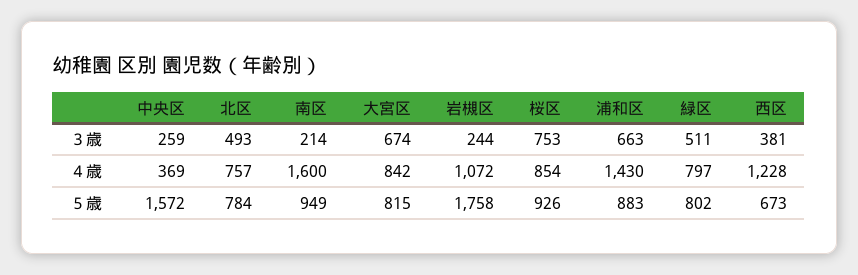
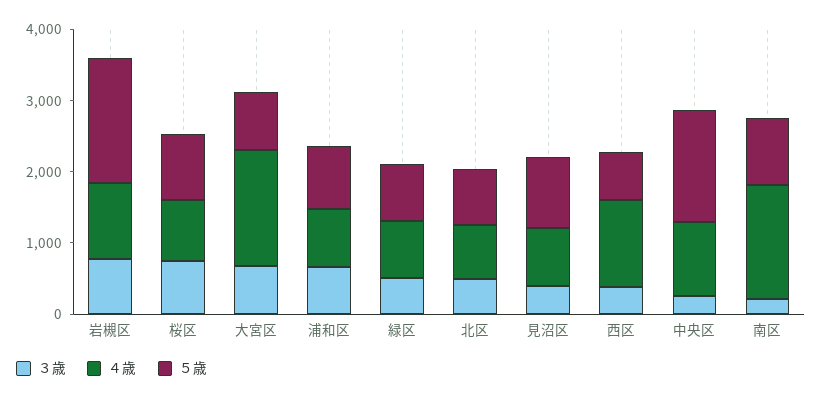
  {
    "３歳": {
      "中央区": 259,
      "北区": 493,
      "南区": 214,
      "大宮区": 674,
-     "岩槻区": 244,
+     "岩槻区": 800,
      "桜区": 753,
      "浦和区": 663,
      "緑区": 511,
-     "西区": 381
+     "西区": 381,
+     "見沼区": 400
    },
    "４歳": {
-     "中央区": 369,
+     "中央区": 1000,
      "北区": 757,
      "南区": 1600,
-     "大宮区": 842,
+     "大宮区": 1600,
      "岩槻区": 1072,
      "桜区": 854,
-     "浦和区": 1430,
+     "浦和区": 800,
      "緑区": 797,
-     "西区": 1228
+     "西区": 1228,
+     "見沼区": 800
    },
    "５歳": {
      "中央区": 1572,
      "北区": 784,
      "南区": 949,
      "大宮区": 815,
      "岩槻区": 1758,
      "桜区": 926,
      "浦和区": 883,
      "緑区": 802,
-     "西区": 673
+     "西区": 673,
+     "見沼区": 1000
    }
  }

